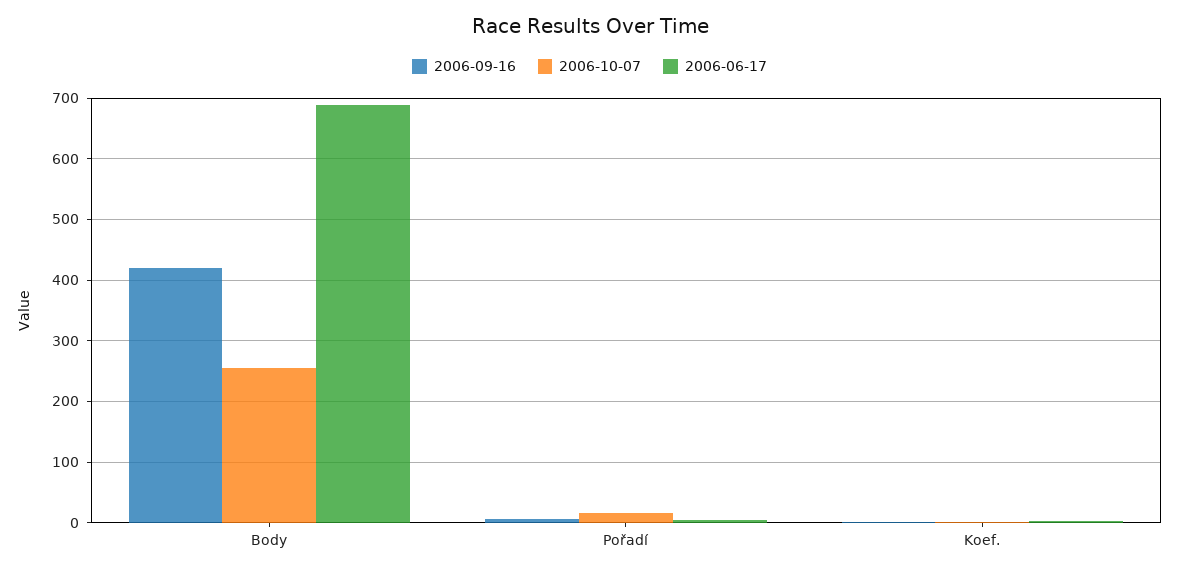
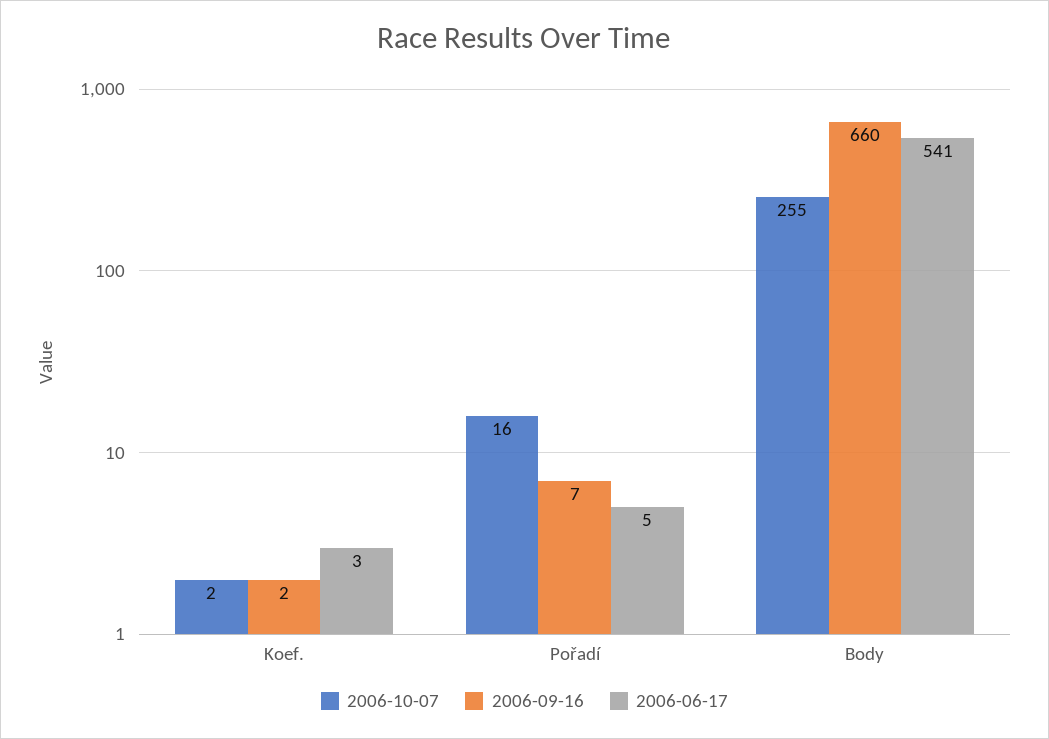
  {
    "2006-09-16": {
-     "Body": 420,
+     "Body": 660,
      "Pořadí": 7,
      "Koef.": 2
    },
    "2006-10-07": {
      "Body": 255,
      "Pořadí": 16,
      "Koef.": 2
    },
    "2006-06-17": {
-     "Body": 690,
+     "Body": 541,
      "Pořadí": 5,
      "Koef.": 3
    }
  }

